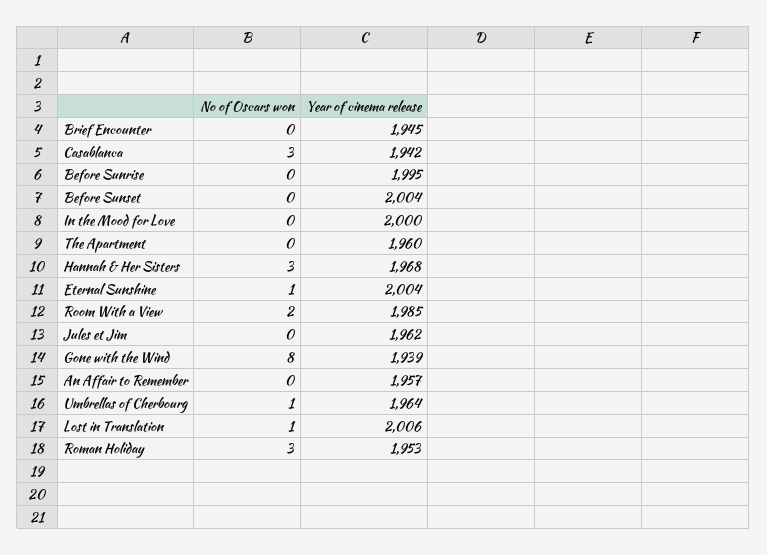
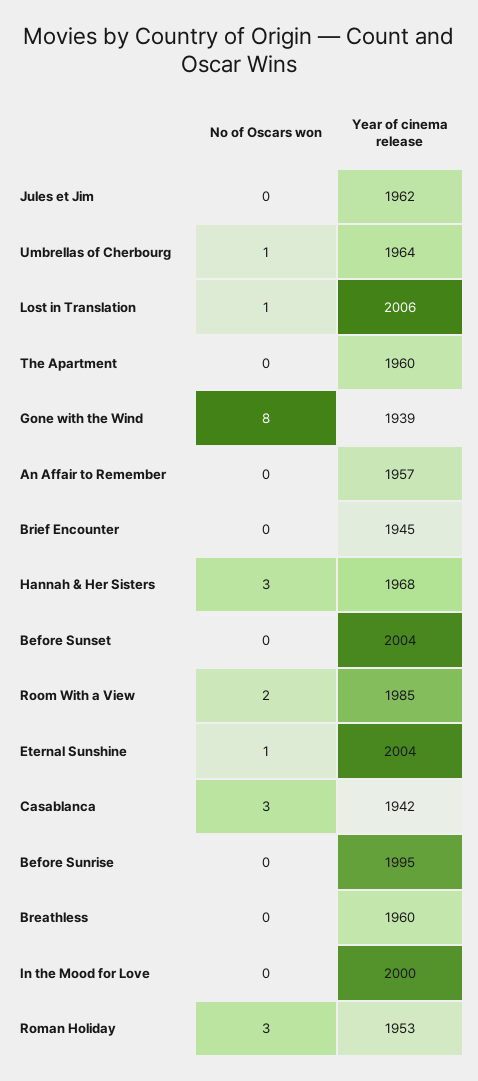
  {
    "No of Oscars won": {
      "Brief Encounter": 0,
      "Casablanca": 3,
      "Before Sunrise": 0,
      "Before Sunset": 0,
      "In the Mood for Love": 0,
      "The Apartment": 0,
      "Hannah & Her Sisters": 3,
      "Eternal Sunshine": 1,
      "Room With a View": 2,
      "Jules et Jim": 0,
      "Gone with the Wind": 8,
      "An Affair to Remember": 0,
      "Umbrellas of Cherbourg": 1,
      "Lost in Translation": 1,
-     "Roman Holiday": 3
+     "Roman Holiday": 3,
+     "Breathless": 0
    },
    "Year of cinema release": {
      "Brief Encounter": 1945,
      "Casablanca": 1942,
      "Before Sunrise": 1995,
      "Before Sunset": 2004,
      "In the Mood for Love": 2000,
      "The Apartment": 1960,
      "Hannah & Her Sisters": 1968,
      "Eternal Sunshine": 2004,
      "Room With a View": 1985,
      "Jules et Jim": 1962,
      "Gone with the Wind": 1939,
      "An Affair to Remember": 1957,
      "Umbrellas of Cherbourg": 1964,
      "Lost in Translation": 2006,
-     "Roman Holiday": 1953
+     "Roman Holiday": 1953,
+     "Breathless": 1960
    }
  }

